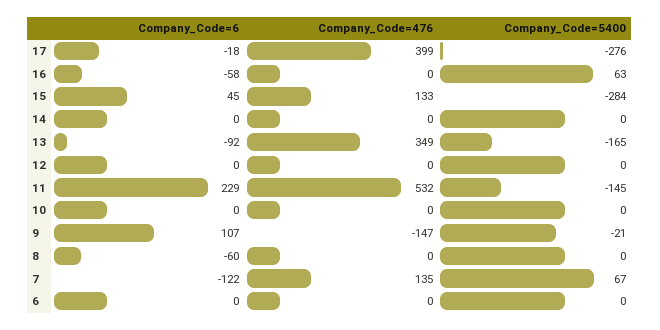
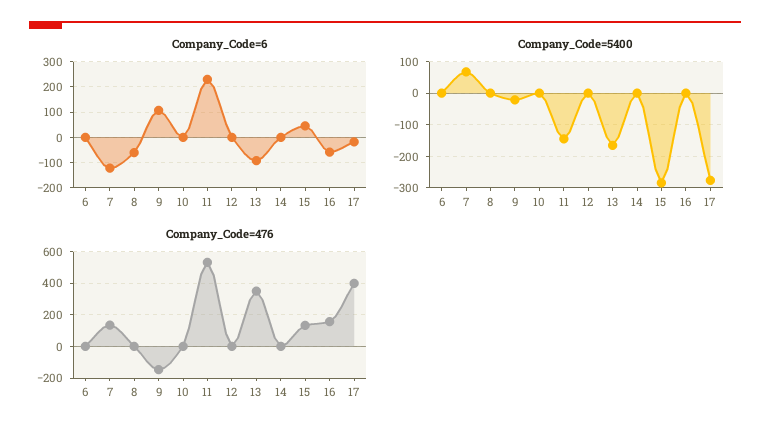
  {
    "Company_Code=6": {
      "17": -18,
      "16": -58,
      "15": 45,
      "14": 0,
      "13": -92,
      "12": 0,
      "11": 229,
      "10": 0,
      "9": 107,
      "8": -60,
      "7": -122,
      "6": 0
    },
    "Company_Code=476": {
      "17": 399,
-     "16": 0,
+     "16": 150,
      "15": 133,
      "14": 0,
      "13": 349,
      "12": 0,
      "11": 532,
      "10": 0,
      "9": -147,
      "8": 0,
      "7": 135,
      "6": 0
    },
    "Company_Code=5400": {
      "17": -276,
-     "16": 63,
+     "16": 0,
      "15": -284,
      "14": 0,
      "13": -165,
      "12": 0,
      "11": -145,
      "10": 0,
      "9": -21,
      "8": 0,
      "7": 67,
      "6": 0
    }
  }

